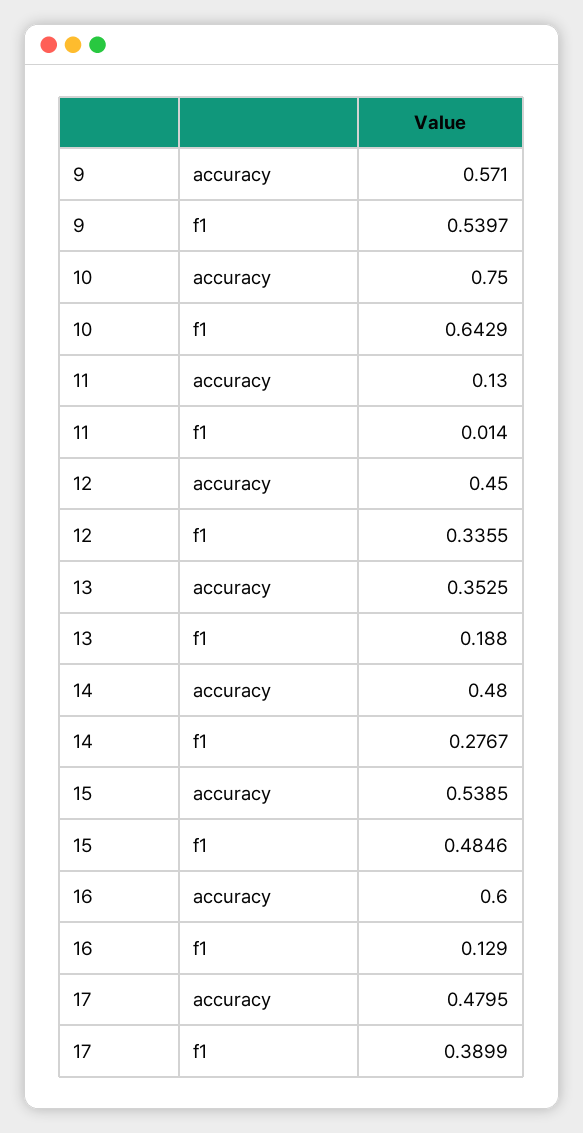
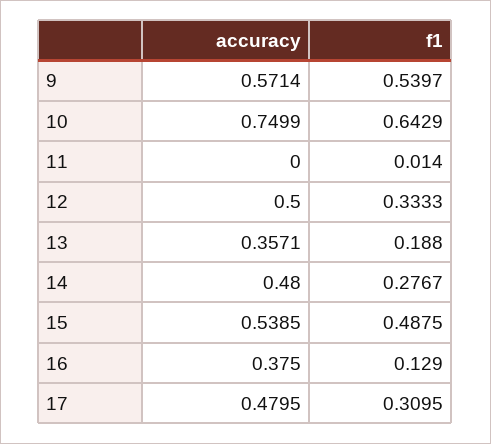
  {
    "9": {
-     "accuracy": 0.571,
+     "accuracy": 0.5714,
      "f1": 0.5397
    },
    "10": {
-     "accuracy": 0.75,
+     "accuracy": 0.7499,
      "f1": 0.6429
    },
    "11": {
-     "accuracy": 0.13,
+     "accuracy": 0,
      "f1": 0.014
    },
    "12": {
-     "accuracy": 0.45,
+     "accuracy": 0.5,
-     "f1": 0.3355
+     "f1": 0.3333
    },
    "13": {
-     "accuracy": 0.3525,
+     "accuracy": 0.3571,
      "f1": 0.188
    },
    "14": {
      "accuracy": 0.48,
      "f1": 0.2767
    },
    "15": {
      "accuracy": 0.5385,
-     "f1": 0.4846
+     "f1": 0.4875
    },
    "16": {
-     "accuracy": 0.6,
+     "accuracy": 0.375,
      "f1": 0.129
    },
    "17": {
      "accuracy": 0.4795,
-     "f1": 0.3899
+     "f1": 0.3095
    }
  }

